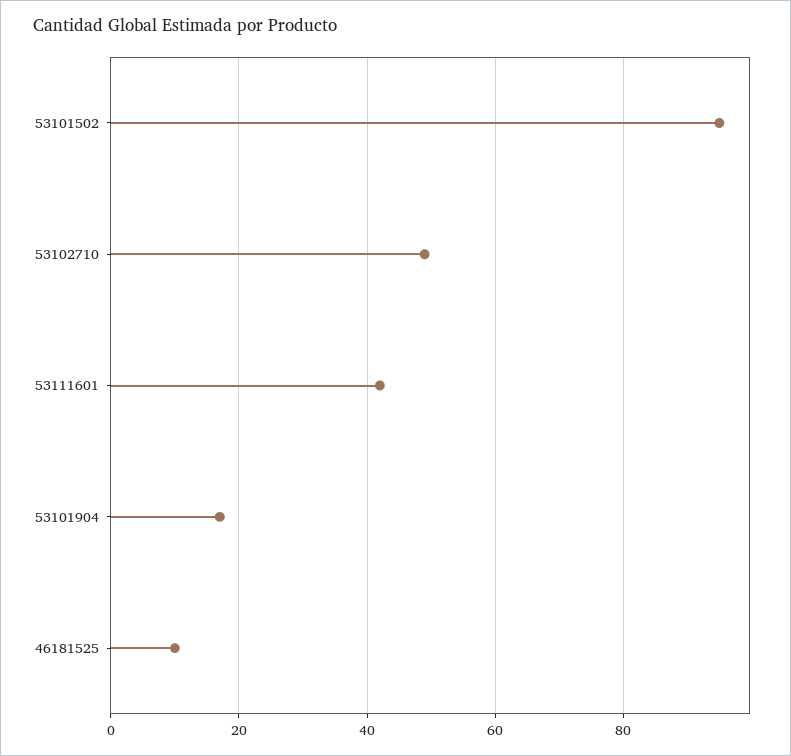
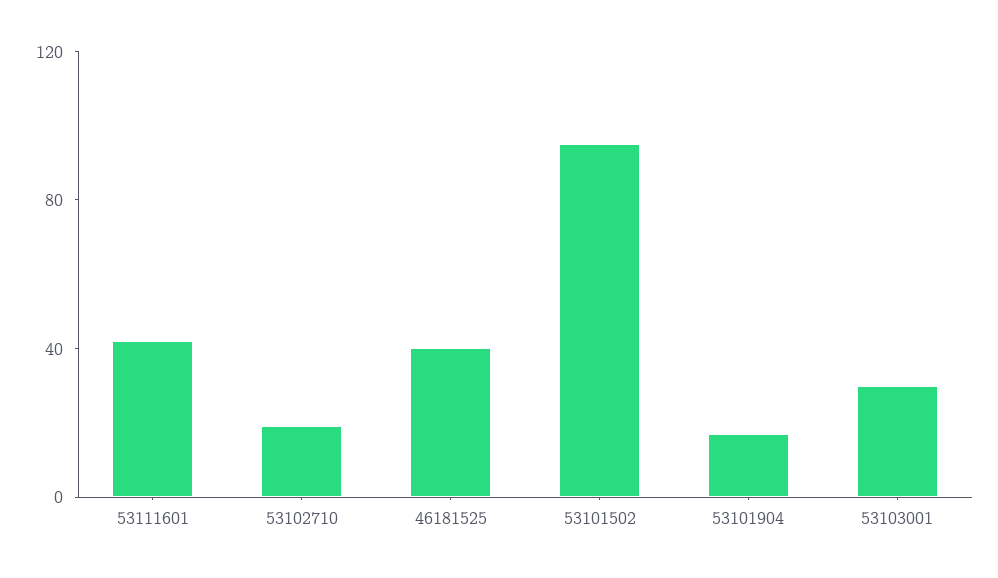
  {
    "53101502": 95,
-   "53102710": 50,
+   "53102710": 20,
    "53111601": 40,
    "53101904": 15,
-   "46181525": 10
+   "46181525": 40,
+   "53103001": 30
  }

